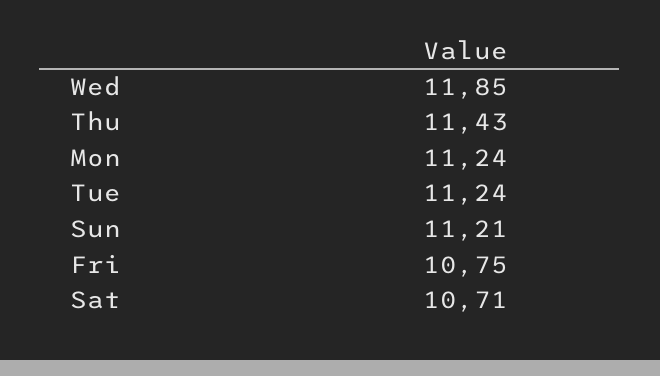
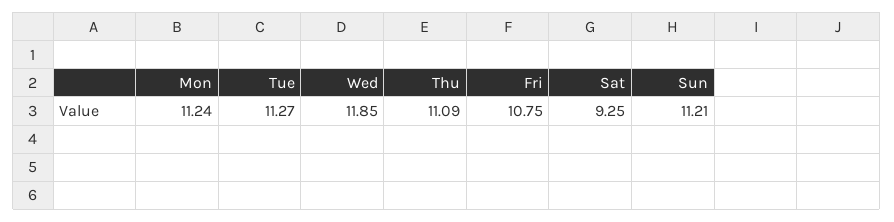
  {
    "Wed": 11.85,
-   "Thu": 11.43,
+   "Thu": 11.09,
    "Mon": 11.24,
-   "Tue": 11.24,
+   "Tue": 11.27,
    "Sun": 11.21,
    "Fri": 10.75,
-   "Sat": 10.71
+   "Sat": 9.25
  }

